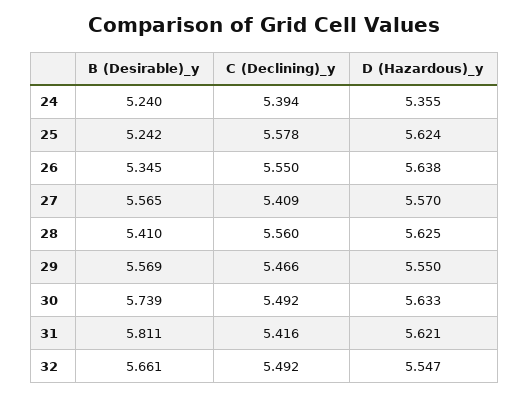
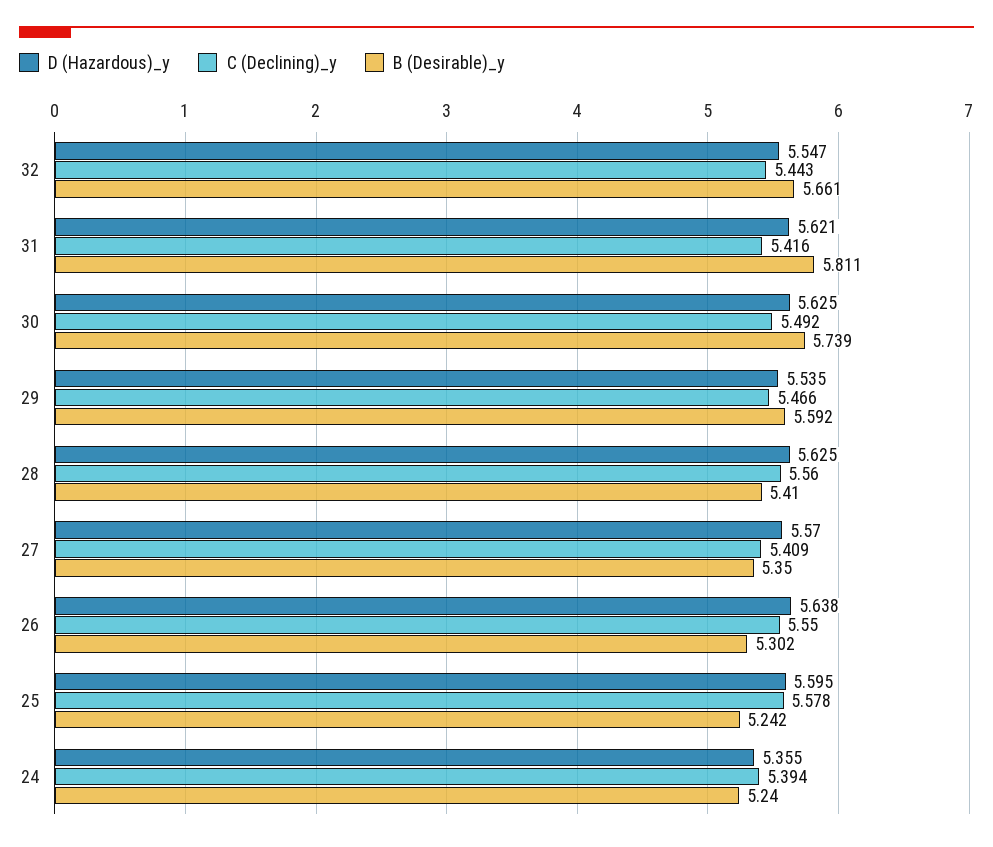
  {
    "B (Desirable)_y": {
      "24": 5.24,
      "25": 5.242,
-     "26": 5.345,
+     "26": 5.302,
-     "27": 5.565,
+     "27": 5.35,
      "28": 5.41,
-     "29": 5.569,
+     "29": 5.592,
      "30": 5.739,
      "31": 5.811,
      "32": 5.661
    },
    "C (Declining)_y": {
      "24": 5.394,
      "25": 5.578,
      "26": 5.55,
      "27": 5.409,
      "28": 5.56,
      "29": 5.466,
      "30": 5.492,
      "31": 5.416,
-     "32": 5.492
+     "32": 5.443
    },
    "D (Hazardous)_y": {
      "24": 5.355,
-     "25": 5.624,
+     "25": 5.595,
      "26": 5.638,
      "27": 5.57,
      "28": 5.625,
-     "29": 5.55,
+     "29": 5.535,
-     "30": 5.633,
+     "30": 5.625,
      "31": 5.621,
      "32": 5.547
    }
  }

